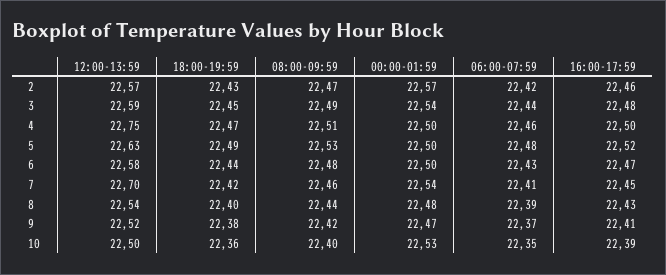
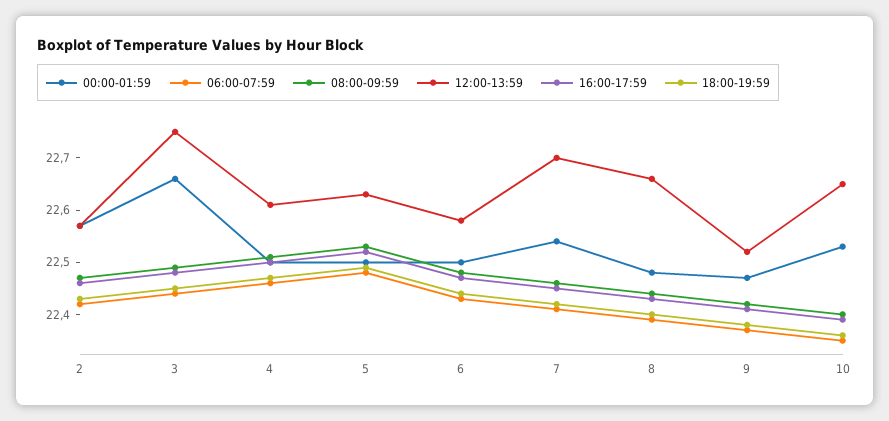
  {
    "12:00-13:59": {
      "2": 22.57,
-     "3": 22.59,
+     "3": 22.75,
-     "4": 22.75,
+     "4": 22.6,
      "5": 22.63,
      "6": 22.58,
      "7": 22.7,
-     "8": 22.54,
+     "8": 22.65,
      "9": 22.52,
-     "10": 22.5
+     "10": 22.65
    },
    "18:00-19:59": {
      "2": 22.43,
      "3": 22.45,
      "4": 22.47,
      "5": 22.49,
      "6": 22.44,
      "7": 22.42,
      "8": 22.4,
      "9": 22.38,
      "10": 22.36
    },
    "08:00-09:59": {
      "2": 22.47,
      "3": 22.49,
      "4": 22.51,
      "5": 22.53,
      "6": 22.48,
      "7": 22.46,
      "8": 22.44,
      "9": 22.42,
      "10": 22.4
    },
    "00:00-01:59": {
      "2": 22.57,
-     "3": 22.54,
+     "3": 22.65,
      "4": 22.5,
      "5": 22.5,
      "6": 22.5,
      "7": 22.54,
      "8": 22.48,
      "9": 22.47,
      "10": 22.53
    },
    "06:00-07:59": {
      "2": 22.42,
      "3": 22.44,
      "4": 22.46,
      "5": 22.48,
      "6": 22.43,
      "7": 22.41,
      "8": 22.39,
      "9": 22.37,
      "10": 22.35
    },
    "16:00-17:59": {
      "2": 22.46,
      "3": 22.48,
      "4": 22.5,
      "5": 22.52,
      "6": 22.47,
      "7": 22.45,
      "8": 22.43,
      "9": 22.41,
      "10": 22.39
    }
  }

